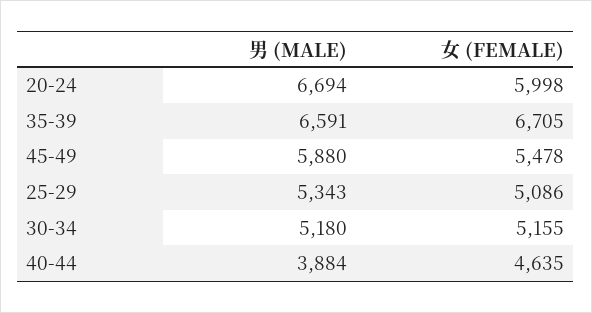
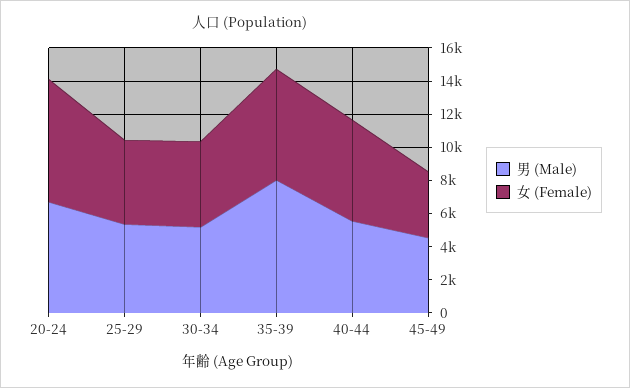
  {
    "男 (MALE)": {
      "20-24": 6694,
-     "35-39": 6591,
+     "35-39": 8000,
-     "45-49": 5880,
+     "45-49": 4500,
      "25-29": 5343,
      "30-34": 5180,
-     "40-44": 3884
+     "40-44": 5500
    },
    "女 (FEMALE)": {
-     "20-24": 5998,
+     "20-24": 7500,
      "35-39": 6705,
-     "45-49": 5478,
+     "45-49": 4000,
      "25-29": 5086,
      "30-34": 5155,
-     "40-44": 4635
+     "40-44": 6000
    }
  }

